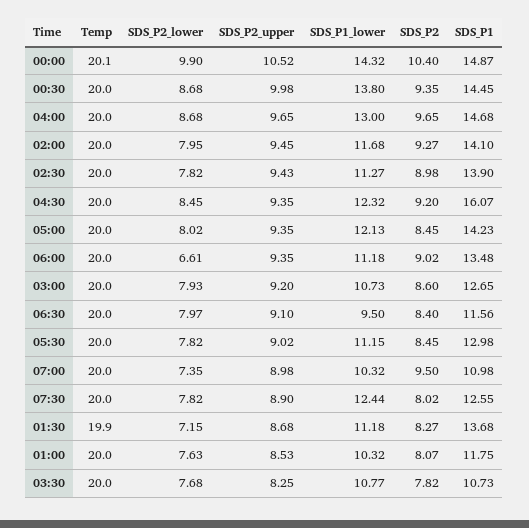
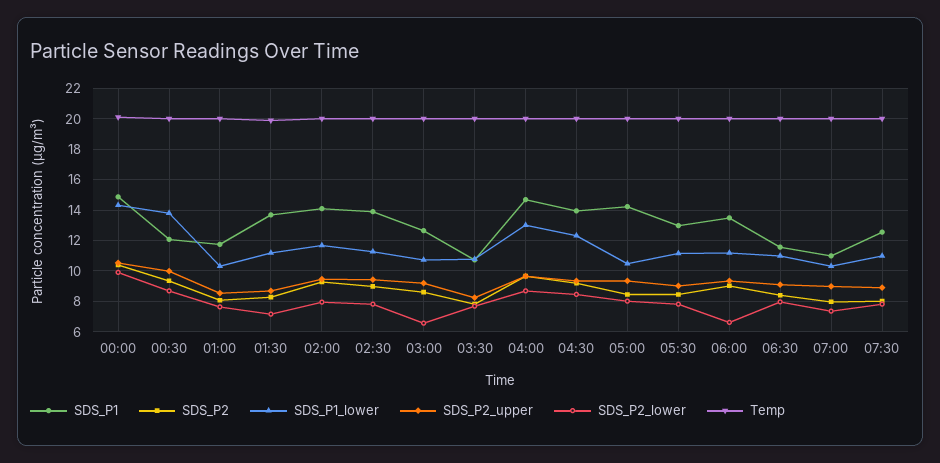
  {
    "Temp": {
      "00:00": 20.1,
      "00:30": 20,
      "04:00": 20,
      "02:00": 20,
      "02:30": 20,
      "04:30": 20,
      "05:00": 20,
      "06:00": 20,
      "03:00": 20,
      "06:30": 20,
      "05:30": 20,
      "07:00": 20,
      "07:30": 20,
      "01:30": 19.9,
      "01:00": 20,
      "03:30": 20
    },
    "SDS_P2_lower": {
      "00:00": 9.9,
      "00:30": 8.68,
      "04:00": 8.68,
      "02:00": 7.95,
      "02:30": 7.82,
      "04:30": 8.45,
      "05:00": 8.02,
      "06:00": 6.61,
-     "03:00": 7.93,
+     "03:00": 6.5,
      "06:30": 7.97,
      "05:30": 7.82,
      "07:00": 7.35,
      "07:30": 7.82,
      "01:30": 7.15,
      "01:00": 7.63,
      "03:30": 7.68
    },
    "SDS_P2_upper": {
      "00:00": 10.52,
      "00:30": 9.98,
      "04:00": 9.65,
      "02:00": 9.45,
      "02:30": 9.43,
      "04:30": 9.35,
      "05:00": 9.35,
      "06:00": 9.35,
      "03:00": 9.2,
      "06:30": 9.1,
      "05:30": 9.02,
      "07:00": 8.98,
      "07:30": 8.9,
      "01:30": 8.68,
      "01:00": 8.53,
      "03:30": 8.25
    },
    "SDS_P1_lower": {
      "00:00": 14.32,
      "00:30": 13.8,
      "04:00": 13,
      "02:00": 11.68,
      "02:30": 11.27,
      "04:30": 12.32,
-     "05:00": 12.13,
+     "05:00": 10.5,
      "06:00": 11.18,
      "03:00": 10.73,
-     "06:30": 9.5,
+     "06:30": 11,
      "05:30": 11.15,
      "07:00": 10.32,
-     "07:30": 12.44,
+     "07:30": 11,
      "01:30": 11.18,
      "01:00": 10.32,
      "03:30": 10.77
    },
    "SDS_P2": {
      "00:00": 10.4,
      "00:30": 9.35,
      "04:00": 9.65,
      "02:00": 9.27,
      "02:30": 8.98,
      "04:30": 9.2,
      "05:00": 8.45,
      "06:00": 9.02,
      "03:00": 8.6,
      "06:30": 8.4,
      "05:30": 8.45,
-     "07:00": 9.5,
+     "07:00": 8,
      "07:30": 8.02,
      "01:30": 8.27,
      "01:00": 8.07,
      "03:30": 7.82
    },
    "SDS_P1": {
      "00:00": 14.87,
-     "00:30": 14.45,
+     "00:30": 12,
      "04:00": 14.68,
      "02:00": 14.1,
      "02:30": 13.9,
-     "04:30": 16.07,
+     "04:30": 14,
      "05:00": 14.23,
      "06:00": 13.48,
      "03:00": 12.65,
      "06:30": 11.56,
      "05:30": 12.98,
      "07:00": 10.98,
      "07:30": 12.55,
      "01:30": 13.68,
      "01:00": 11.75,
      "03:30": 10.73
    }
  }

